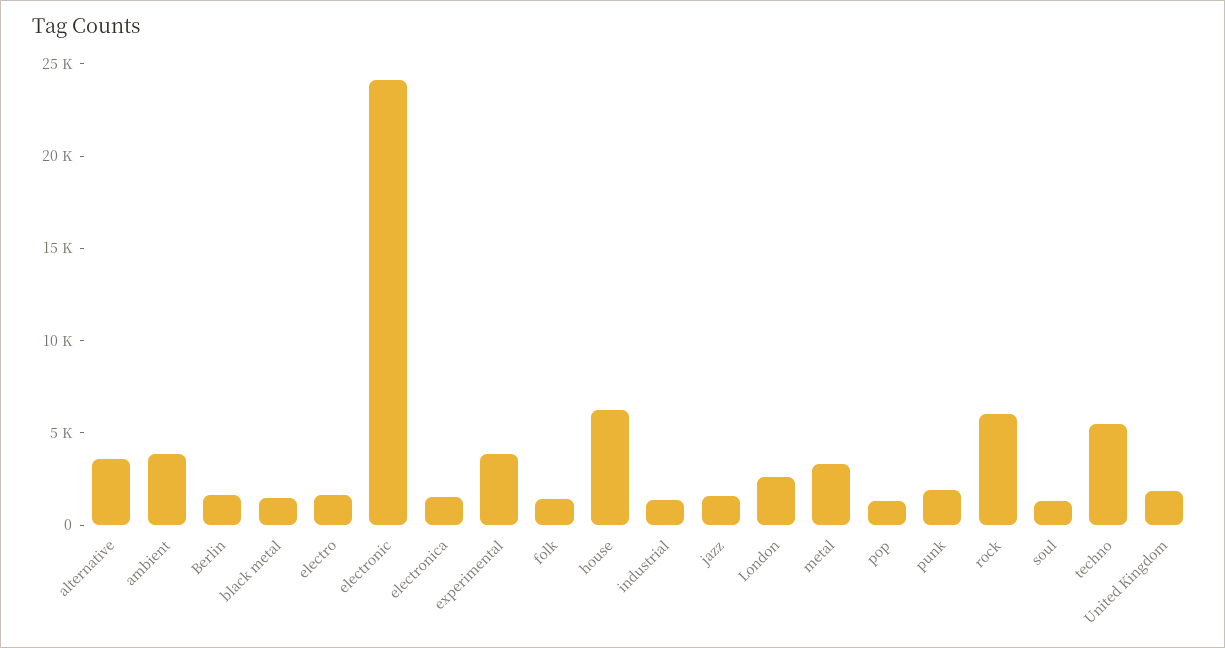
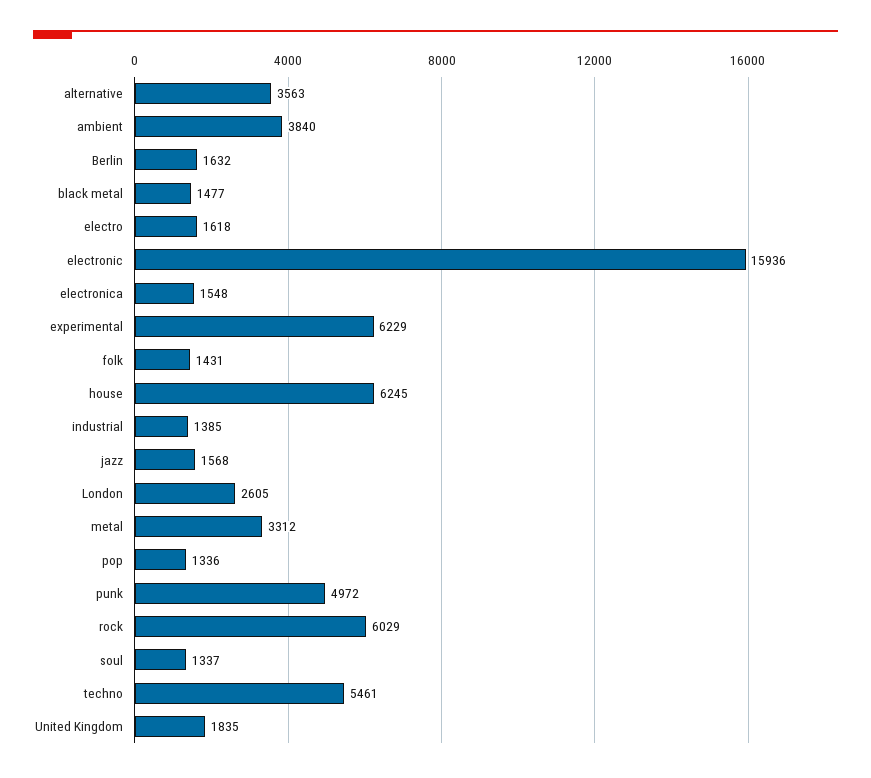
  {
    "alternative": 3563,
    "ambient": 3840,
    "Berlin": 1632,
    "black metal": 1477,
    "electro": 1618,
-   "electronic": 24000,
+   "electronic": 15936,
    "electronica": 1548,
-   "experimental": 4000,
+   "experimental": 6229,
    "folk": 1431,
    "house": 6245,
    "industrial": 1385,
    "jazz": 1568,
    "London": 2605,
    "metal": 3312,
    "pop": 1336,
-   "punk": 2000,
+   "punk": 4972,
    "rock": 6029,
    "soul": 1337,
    "techno": 5461,
    "United Kingdom": 1835
  }

